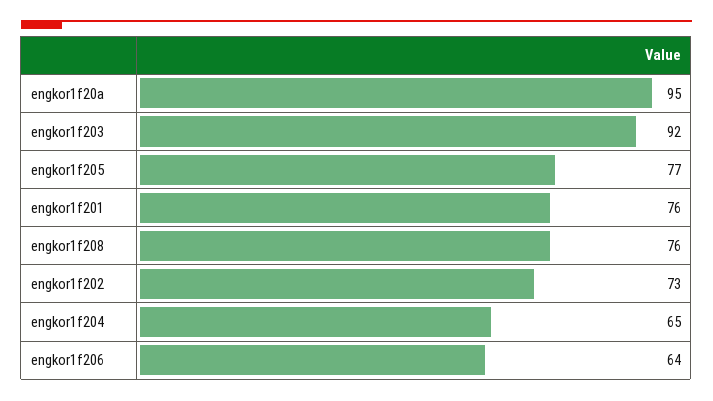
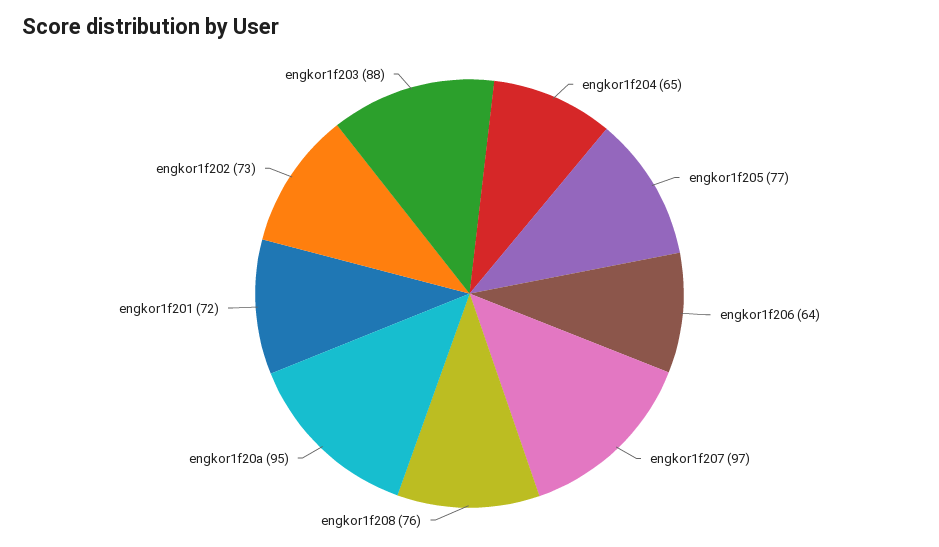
  {
    "engkor1f20a": 95,
-   "engkor1f203": 92,
+   "engkor1f203": 88,
    "engkor1f205": 77,
-   "engkor1f201": 76,
+   "engkor1f201": 72,
    "engkor1f208": 76,
    "engkor1f202": 73,
    "engkor1f204": 65,
-   "engkor1f206": 64
+   "engkor1f206": 64,
+   "engkor1f207": 97
  }

